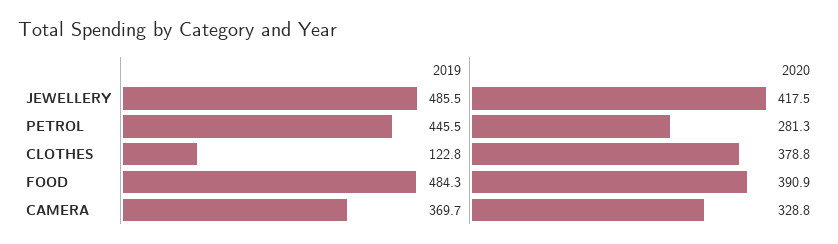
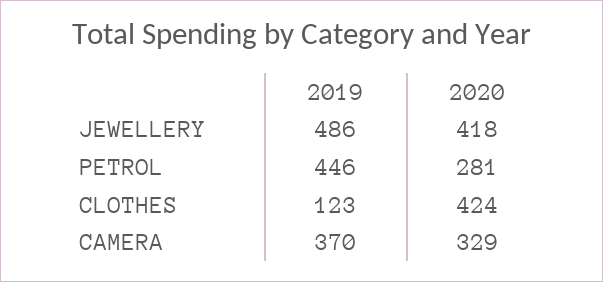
  {
    "2019": {
      "JEWELLERY": 485.5,
      "PETROL": 445.5,
      "CLOTHES": 122.8,
-     "FOOD": 484.3,
      "CAMERA": 369.7
    },
    "2020": {
      "JEWELLERY": 417.5,
      "PETROL": 281.3,
-     "CLOTHES": 378.8,
+     "CLOTHES": 424,
-     "FOOD": 390.9,
      "CAMERA": 328.8
    }
  }

